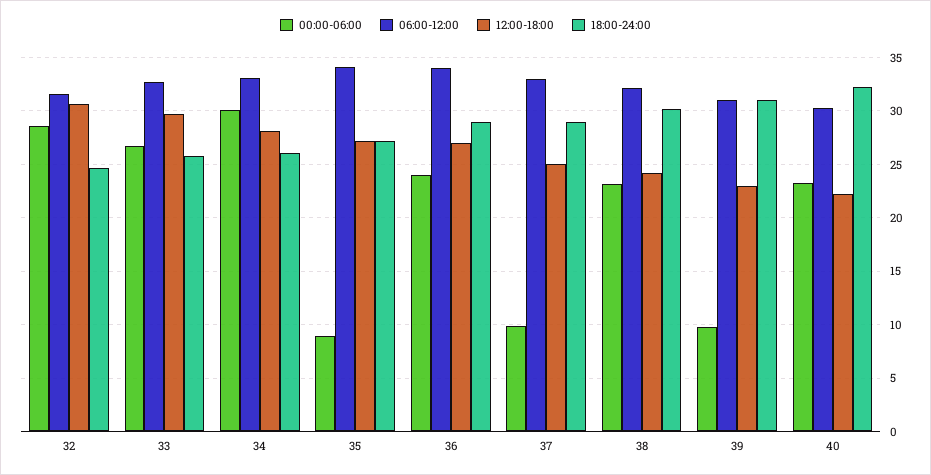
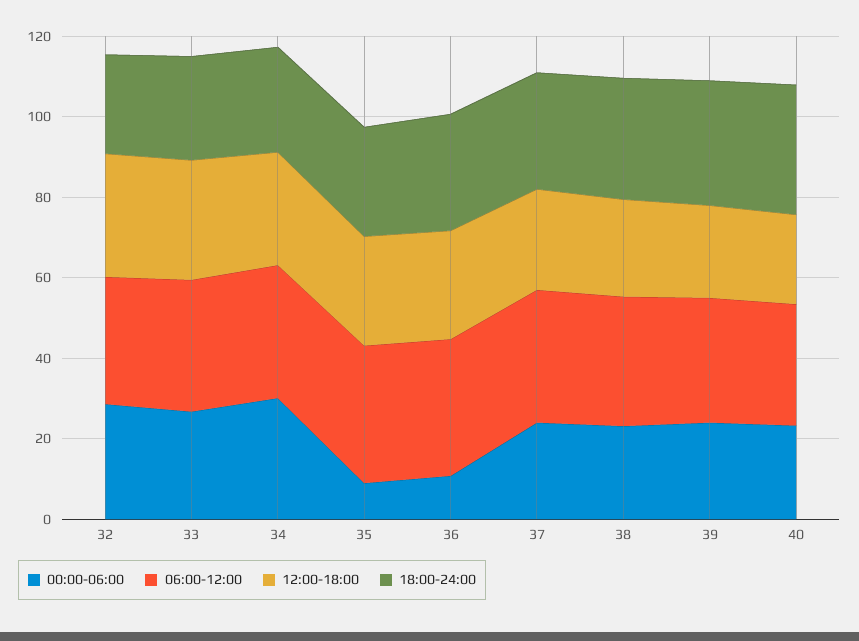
  {
    "00:00-06:00": {
      "32": 29,
      "33": 27,
      "34": 30,
      "35": 9,
-     "36": 24,
+     "36": 10,
-     "37": 10,
+     "37": 25,
      "38": 23,
-     "39": 10,
+     "39": 25,
      "40": 23
    },
    "06:00-12:00": {
      "32": 32,
      "33": 33,
      "34": 33,
      "35": 34,
      "36": 34,
      "37": 33,
      "38": 32,
      "39": 31,
      "40": 30
    },
    "12:00-18:00": {
      "32": 31,
      "33": 30,
      "34": 28,
      "35": 27,
      "36": 27,
      "37": 25,
      "38": 24,
      "39": 23,
      "40": 22
    },
    "18:00-24:00": {
      "32": 25,
      "33": 26,
      "34": 26,
      "35": 27,
      "36": 29,
      "37": 29,
      "38": 30,
      "39": 31,
      "40": 32
    }
  }

